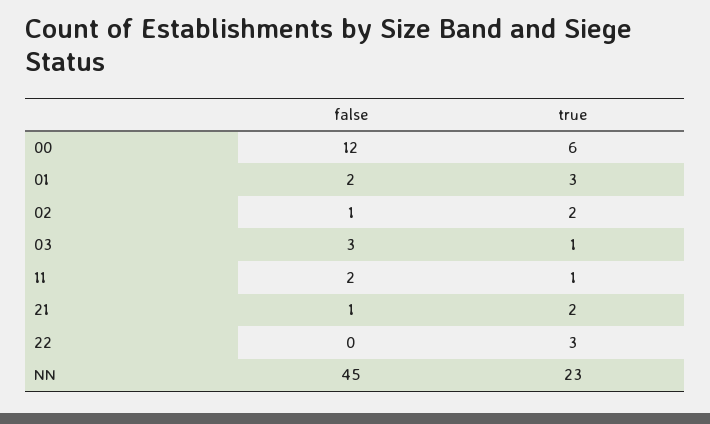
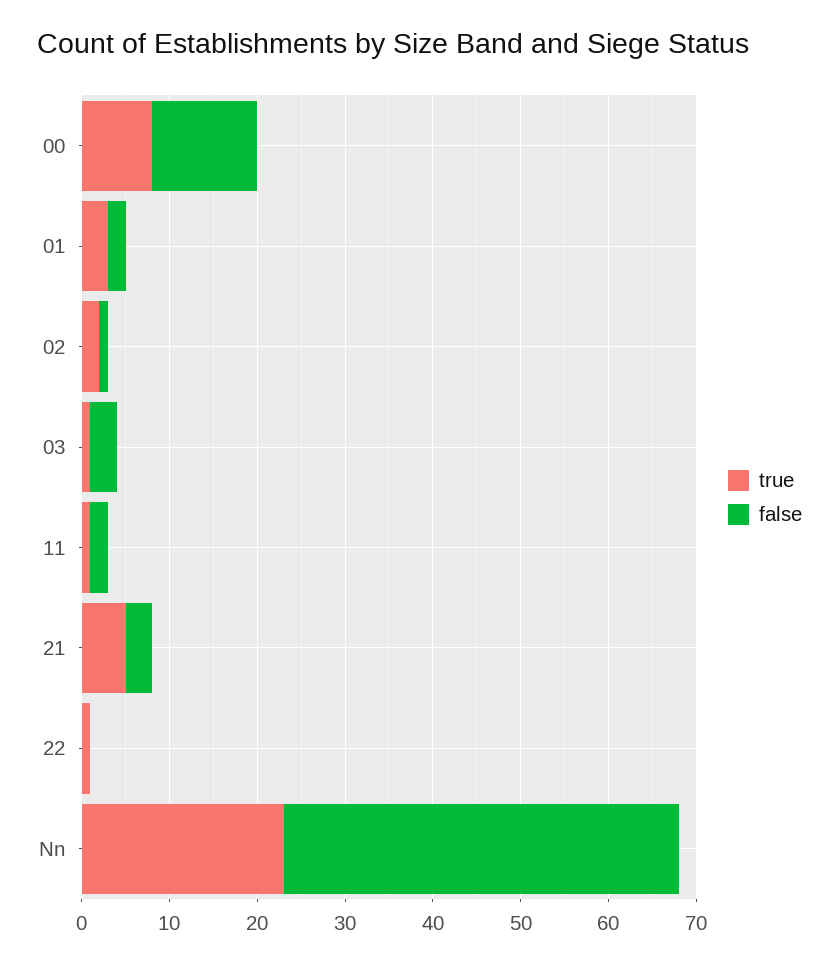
  {
    "false": {
      "00": 12,
      "01": 2,
      "02": 1,
      "03": 3,
      "11": 2,
-     "21": 1,
+     "21": 3,
      "22": 0,
      "NN": 45
    },
    "true": {
-     "00": 6,
+     "00": 8,
      "01": 3,
      "02": 2,
      "03": 1,
      "11": 1,
-     "21": 2,
+     "21": 5,
-     "22": 3,
+     "22": 1,
      "NN": 23
    }
  }

